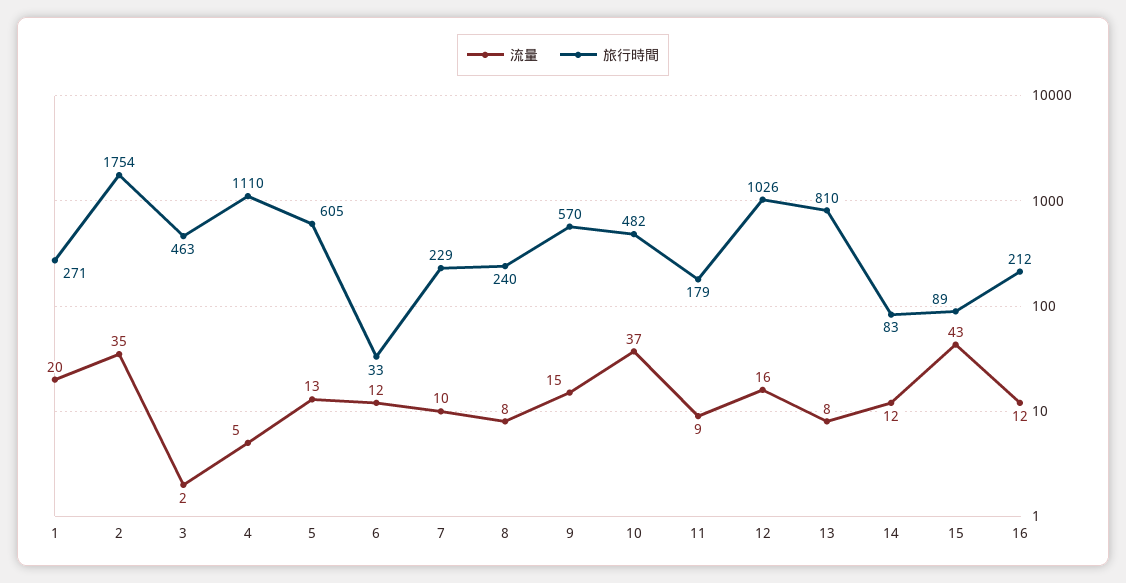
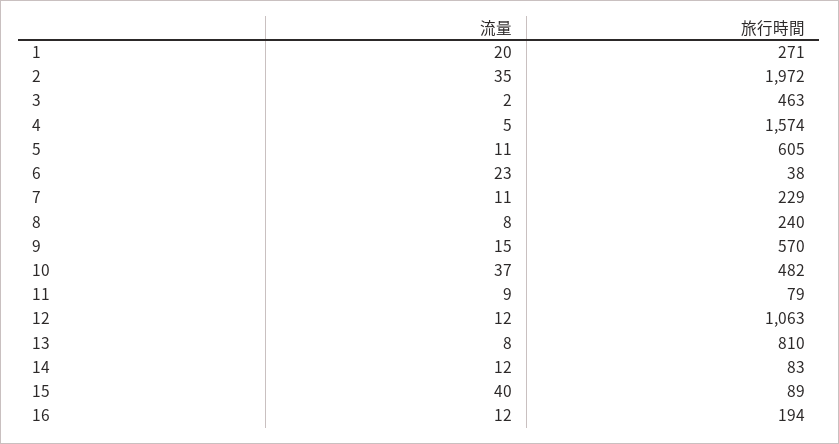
  {
    "流量": {
      "1": 20,
      "2": 35,
      "3": 2,
      "4": 5,
-     "5": 13,
+     "5": 11,
-     "6": 12,
+     "6": 23,
-     "7": 10,
+     "7": 11,
      "8": 8,
      "9": 15,
      "10": 37,
      "11": 9,
-     "12": 16,
+     "12": 12,
      "13": 8,
      "14": 12,
-     "15": 43,
+     "15": 40,
      "16": 12
    },
    "旅行時間": {
      "1": 271,
-     "2": 1754,
+     "2": 1972,
      "3": 463,
-     "4": 1110,
+     "4": 1574,
      "5": 605,
-     "6": 33,
+     "6": 38,
      "7": 229,
      "8": 240,
      "9": 570,
      "10": 482,
-     "11": 179,
+     "11": 79,
-     "12": 1026,
+     "12": 1063,
      "13": 810,
      "14": 83,
      "15": 89,
-     "16": 212
+     "16": 194
    }
  }

